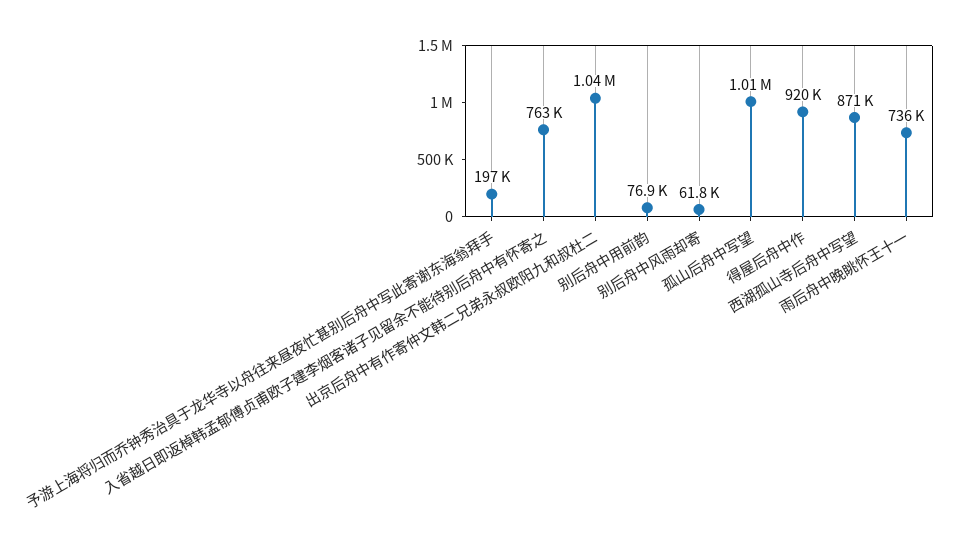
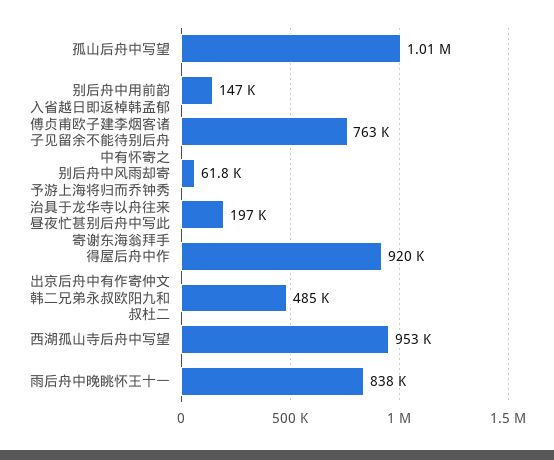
  {
    "予游上海将归而乔钟秀治具于龙华寺以舟往来昼夜忙甚别后舟中写此寄谢东海翁拜手": 197000,
    "入省越日即返棹韩孟郁傅贞甫欧子建李烟客诸子见留余不能待别后舟中有怀寄之": 763000,
-   "出京后舟中有作寄仲文韩二兄弟永叔欧阳九和叔杜二": 1040000,
+   "出京后舟中有作寄仲文韩二兄弟永叔欧阳九和叔杜二": 485000,
-   "别后舟中用前韵": 76900,
+   "别后舟中用前韵": 147000,
    "别后舟中风雨却寄": 61800,
    "孤山后舟中写望": 1010000,
    "得屋后舟中作": 920000,
-   "西湖孤山寺后舟中写望": 871000,
+   "西湖孤山寺后舟中写望": 953000,
-   "雨后舟中晚眺怀王十一": 736000
+   "雨后舟中晚眺怀王十一": 838000
  }

